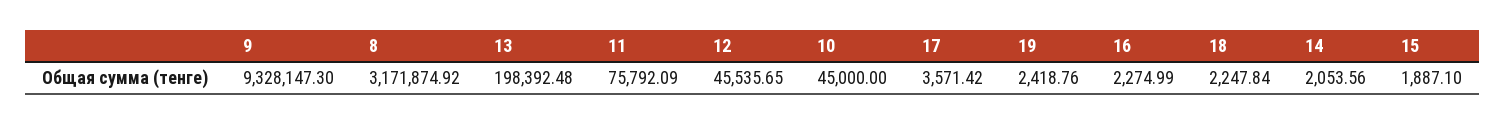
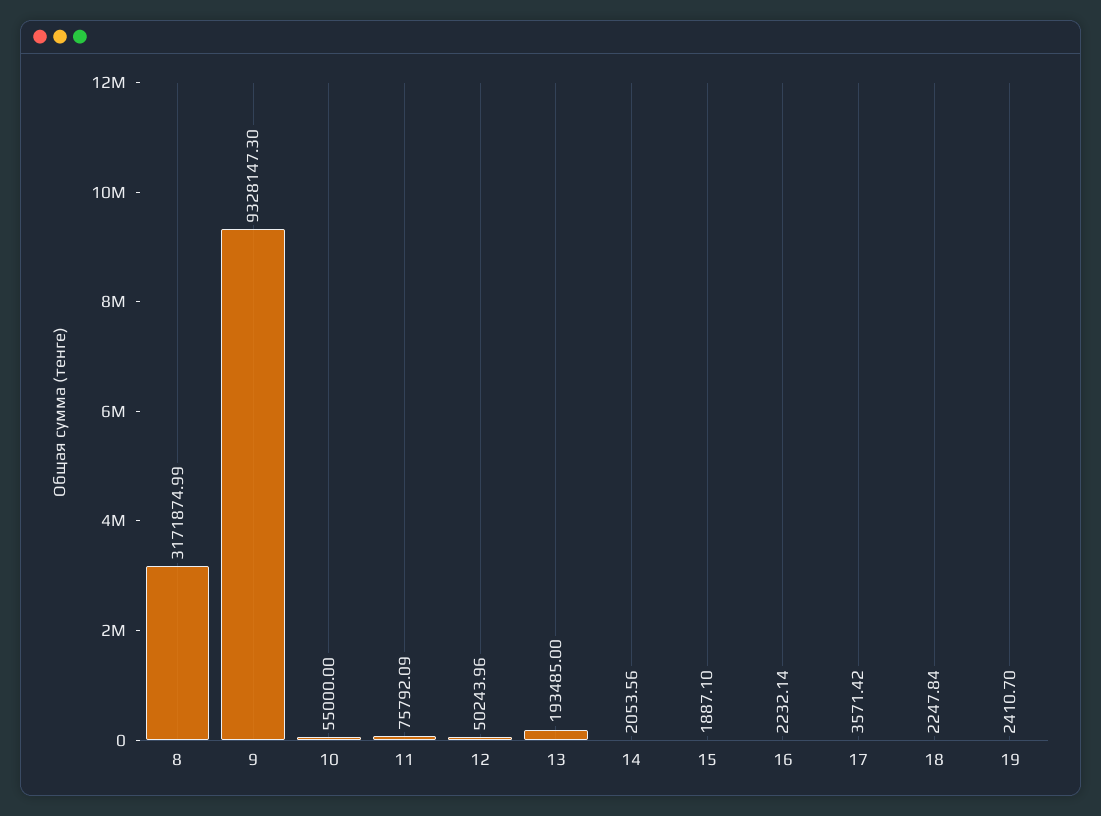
  {
    "9": 9328147.3,
-   "8": 3171874.92,
+   "8": 3171874.99,
-   "13": 198392.48,
+   "13": 193485,
    "11": 75792.09,
-   "12": 45535.65,
+   "12": 50243.96,
-   "10": 45000,
+   "10": 55000,
    "17": 3571.42,
-   "19": 2418.76,
+   "19": 2410.7,
-   "16": 2274.99,
+   "16": 2232.14,
    "18": 2247.84,
    "14": 2053.56,
    "15": 1887.1
  }

